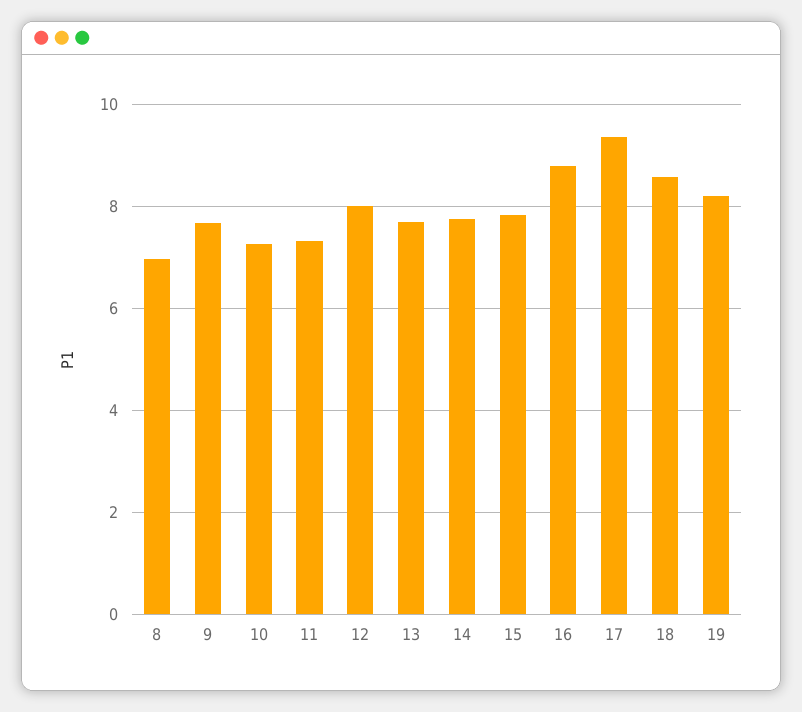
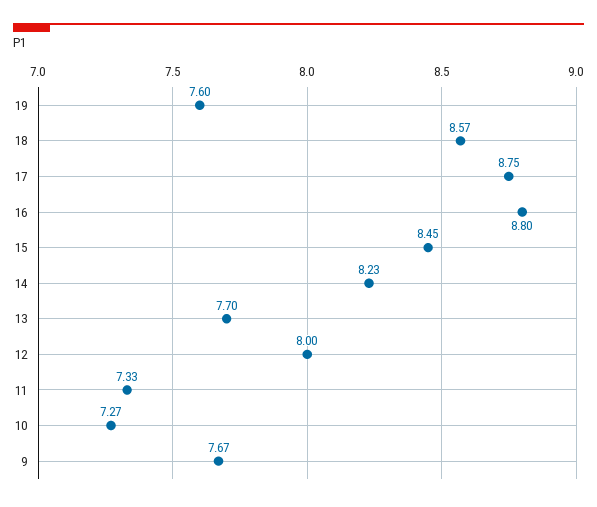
  {
-   "8": 7,
    "9": 7.67,
    "10": 7.27,
    "11": 7.33,
    "12": 8,
    "13": 7.7,
-   "14": 7.8,
+   "14": 8.23,
-   "15": 7.8,
+   "15": 8.45,
    "16": 8.8,
-   "17": 9.4,
+   "17": 8.75,
    "18": 8.57,
-   "19": 8.2
+   "19": 7.6
  }

